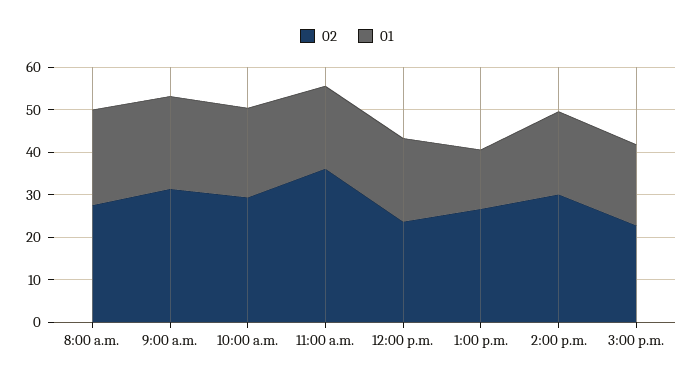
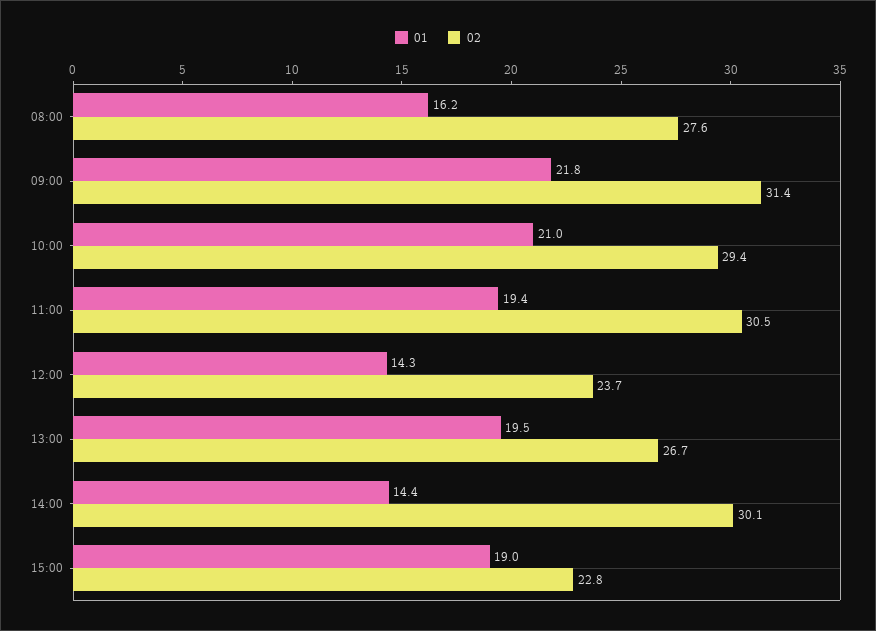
  {
    "02": {
      "8:00 a.m.": 27.6,
      "9:00 a.m.": 31.4,
      "10:00 a.m.": 29.4,
-     "11:00 a.m.": 36,
+     "11:00 a.m.": 30.5,
      "12:00 p.m.": 23.7,
      "1:00 p.m.": 26.7,
      "2:00 p.m.": 30.1,
      "3:00 p.m.": 22.8
    },
    "01": {
-     "8:00 a.m.": 22,
+     "8:00 a.m.": 16.2,
      "9:00 a.m.": 21.8,
      "10:00 a.m.": 21,
      "11:00 a.m.": 19.4,
-     "12:00 p.m.": 20,
+     "12:00 p.m.": 14.3,
-     "1:00 p.m.": 14,
+     "1:00 p.m.": 19.5,
-     "2:00 p.m.": 20,
+     "2:00 p.m.": 14.4,
      "3:00 p.m.": 19
    }
  }

